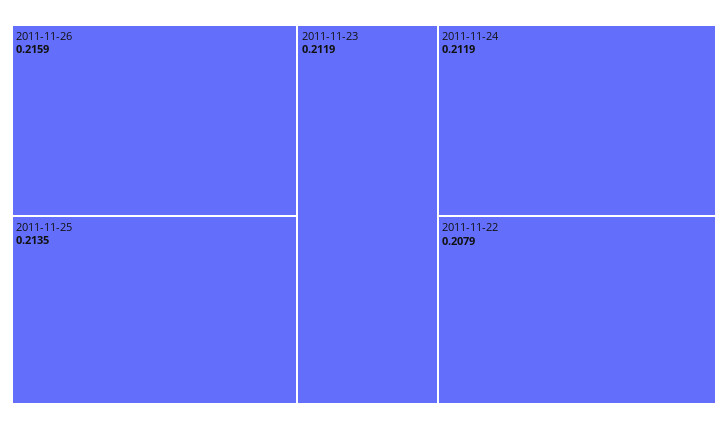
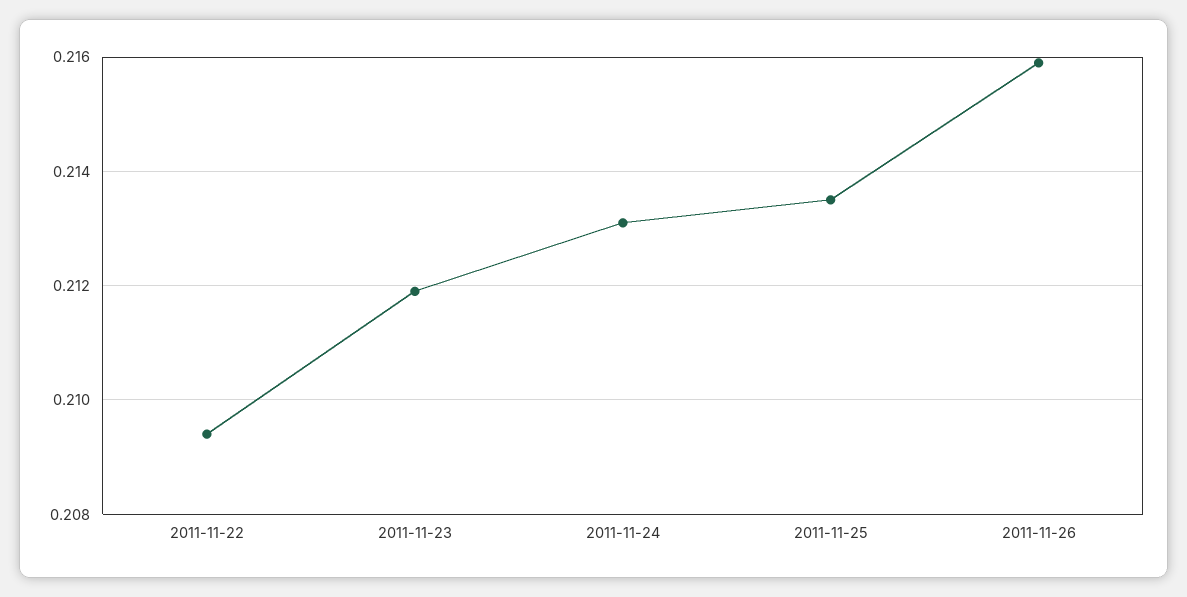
  {
    "2011-11-26": 0.2159,
    "2011-11-25": 0.2135,
    "2011-11-23": 0.2119,
-   "2011-11-24": 0.2119,
+   "2011-11-24": 0.213,
-   "2011-11-22": 0.2079
+   "2011-11-22": 0.2095
  }

